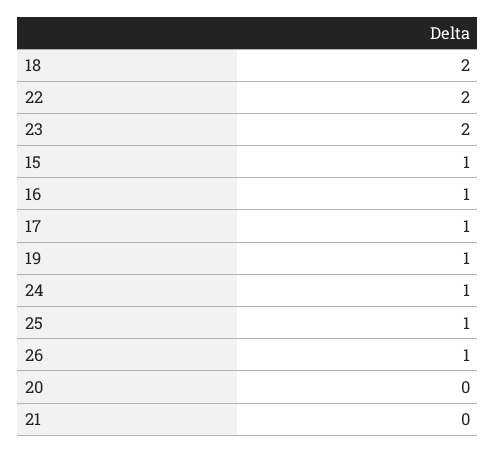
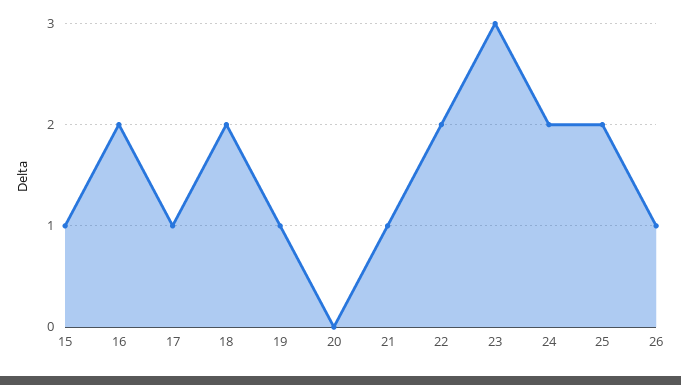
  {
    "18": 2,
    "22": 2,
-   "23": 2,
+   "23": 3,
    "15": 1,
-   "16": 1,
+   "16": 2,
    "17": 1,
    "19": 1,
-   "24": 1,
+   "24": 2,
-   "25": 1,
+   "25": 2,
    "26": 1,
    "20": 0,
-   "21": 0
+   "21": 1
  }

